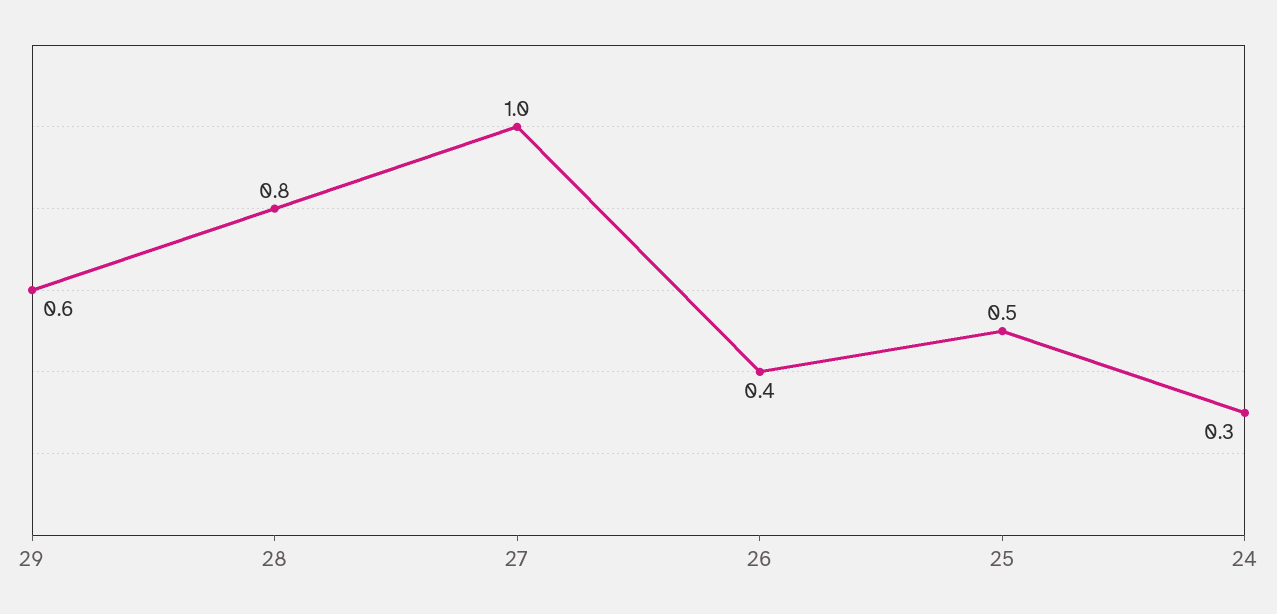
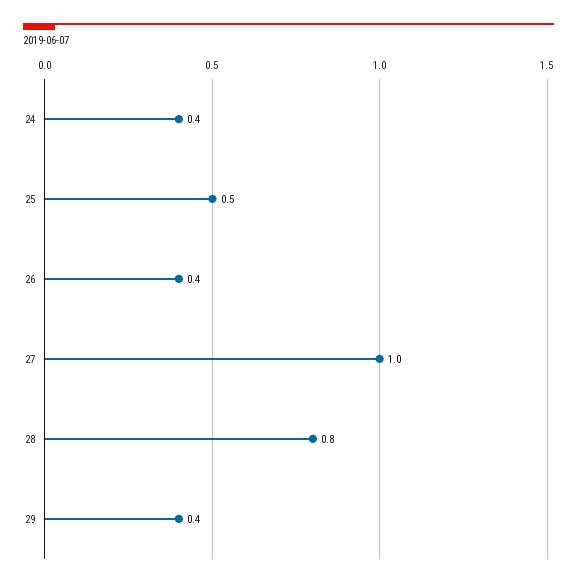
  {
-   "29": 0.6,
+   "29": 0.4,
    "28": 0.8,
    "27": 1,
    "26": 0.4,
    "25": 0.5,
-   "24": 0.3
+   "24": 0.4
  }

